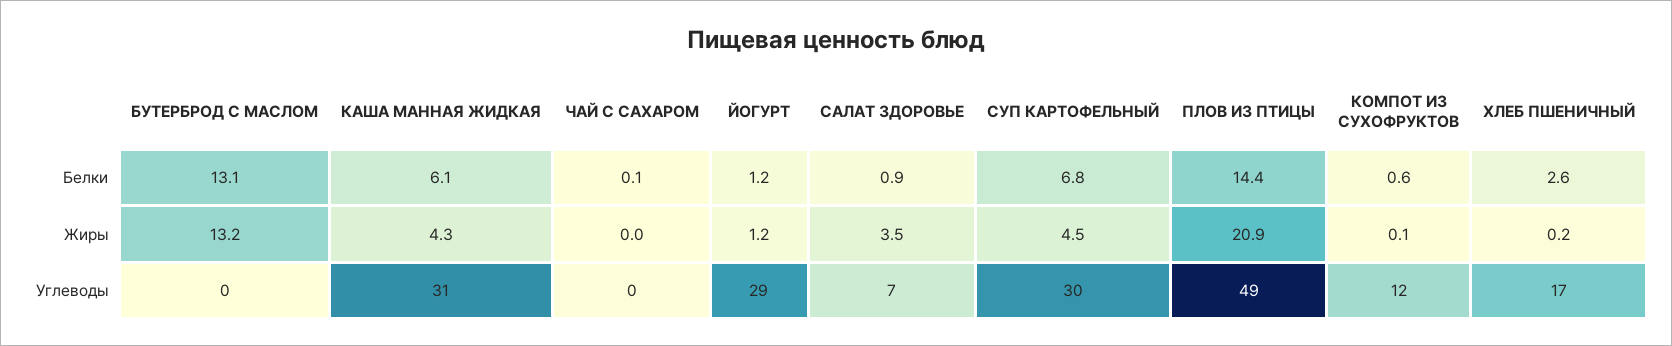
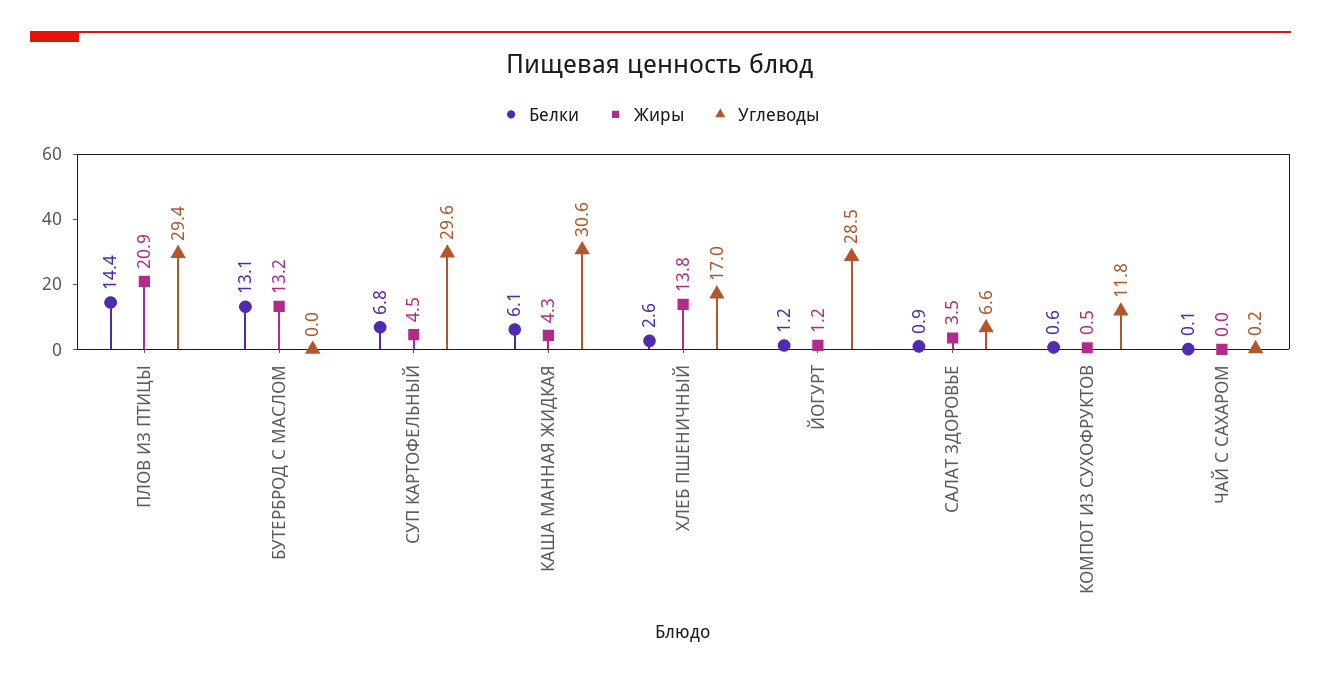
  {
    "Белки": {
      "БУТЕРБРОД С МАСЛОМ": 13.1,
      "КАША МАННАЯ ЖИДКАЯ": 6.1,
      "ЧАЙ С САХАРОМ": 0.1,
      "ЙОГУРТ": 1.2,
      "САЛАТ ЗДОРОВЬЕ": 0.9,
      "СУП КАРТОФЕЛЬНЫЙ": 6.8,
      "ПЛОВ ИЗ ПТИЦЫ": 14.4,
      "КОМПОТ ИЗ СУХОФРУКТОВ": 0.6,
      "ХЛЕБ ПШЕНИЧНЫЙ": 2.6
    },
    "Жиры": {
      "БУТЕРБРОД С МАСЛОМ": 13.2,
      "КАША МАННАЯ ЖИДКАЯ": 4.3,
      "ЧАЙ С САХАРОМ": 0,
      "ЙОГУРТ": 1.2,
      "САЛАТ ЗДОРОВЬЕ": 3.5,
      "СУП КАРТОФЕЛЬНЫЙ": 4.5,
      "ПЛОВ ИЗ ПТИЦЫ": 20.9,
-     "КОМПОТ ИЗ СУХОФРУКТОВ": 0.1,
+     "КОМПОТ ИЗ СУХОФРУКТОВ": 0.5,
-     "ХЛЕБ ПШЕНИЧНЫЙ": 0.2
+     "ХЛЕБ ПШЕНИЧНЫЙ": 13.8
    },
    "Углеводы": {
      "БУТЕРБРОД С МАСЛОМ": 0,
      "КАША МАННАЯ ЖИДКАЯ": 30.6,
      "ЧАЙ С САХАРОМ": 0.2,
      "ЙОГУРТ": 28.5,
      "САЛАТ ЗДОРОВЬЕ": 6.6,
      "СУП КАРТОФЕЛЬНЫЙ": 29.6,
-     "ПЛОВ ИЗ ПТИЦЫ": 49,
+     "ПЛОВ ИЗ ПТИЦЫ": 29.4,
      "КОМПОТ ИЗ СУХОФРУКТОВ": 11.8,
      "ХЛЕБ ПШЕНИЧНЫЙ": 17
    }
  }

